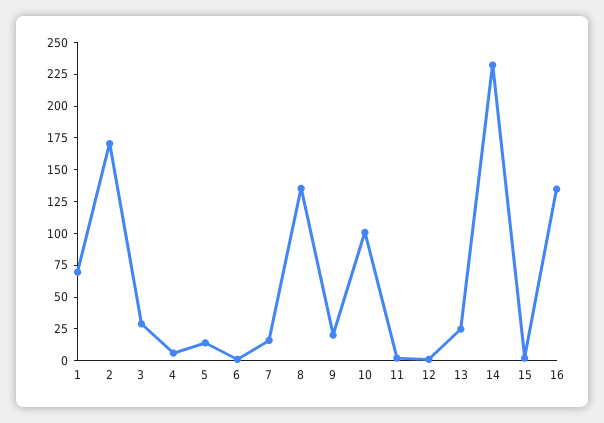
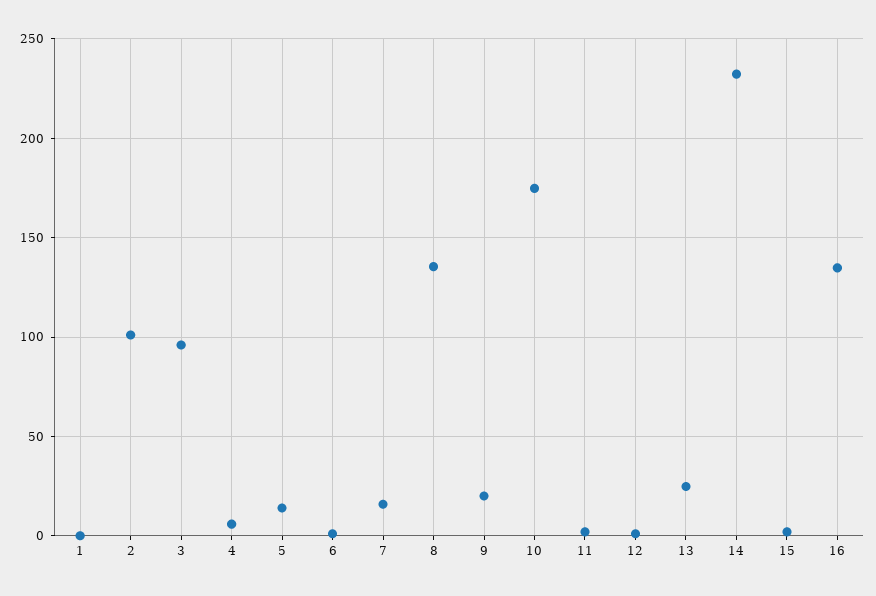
  {
-   "1": 75,
+   "1": 0,
-   "2": 175,
+   "2": 100,
-   "3": 25,
+   "3": 95,
    "4": 5,
    "5": 15,
    "6": 0,
    "7": 15,
    "8": 135,
    "9": 20,
-   "10": 100,
+   "10": 175,
    "11": 0,
    "12": 0,
    "13": 25,
    "14": 230,
    "15": 0,
    "16": 135
  }

